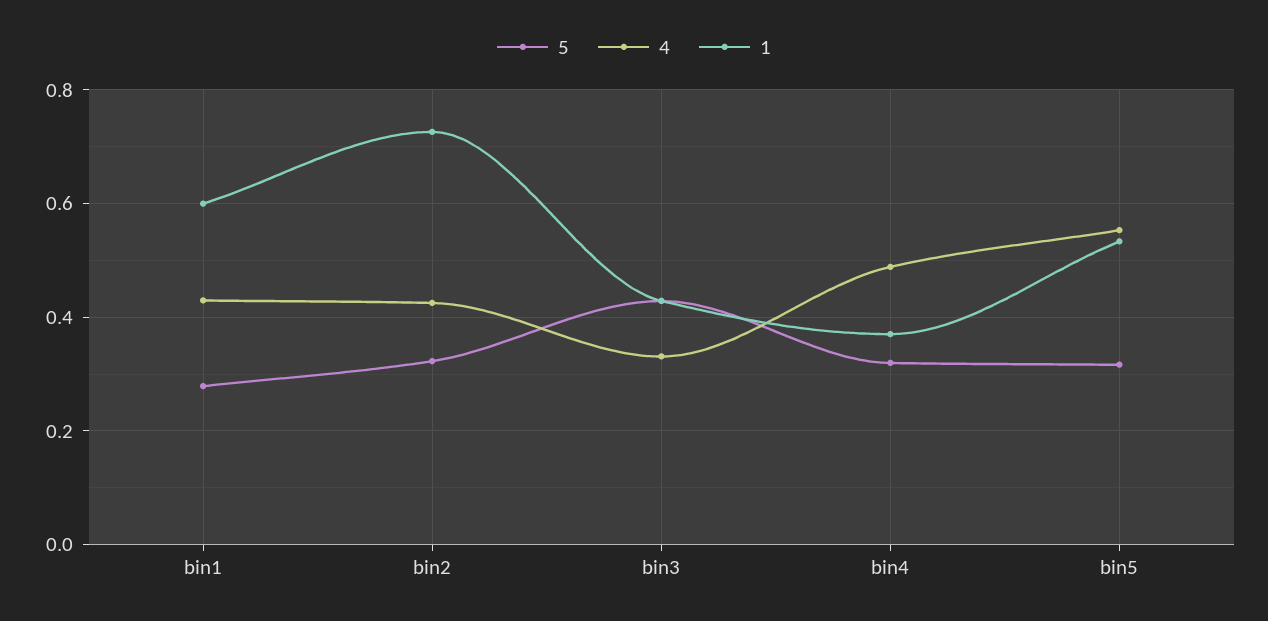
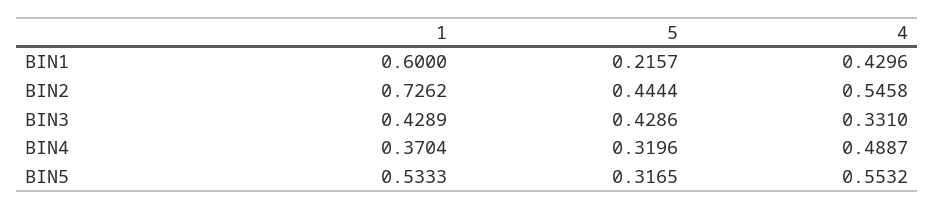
  {
    "5": {
-     "bin1": 0.28,
+     "bin1": 0.2157,
-     "bin2": 0.32,
+     "bin2": 0.4444,
      "bin3": 0.4286,
      "bin4": 0.3196,
      "bin5": 0.3165
    },
    "4": {
      "bin1": 0.4296,
-     "bin2": 0.42,
+     "bin2": 0.5458,
      "bin3": 0.331,
      "bin4": 0.4887,
      "bin5": 0.5532
    },
    "1": {
      "bin1": 0.6,
      "bin2": 0.7262,
      "bin3": 0.4289,
      "bin4": 0.3704,
      "bin5": 0.5333
    }
  }

